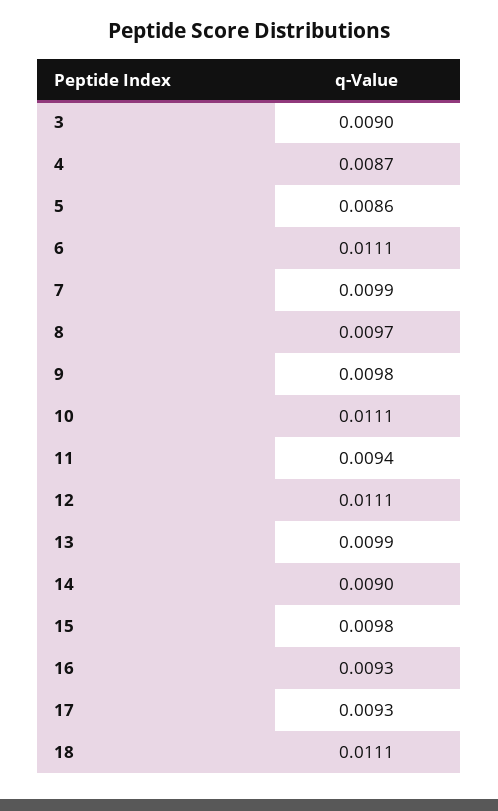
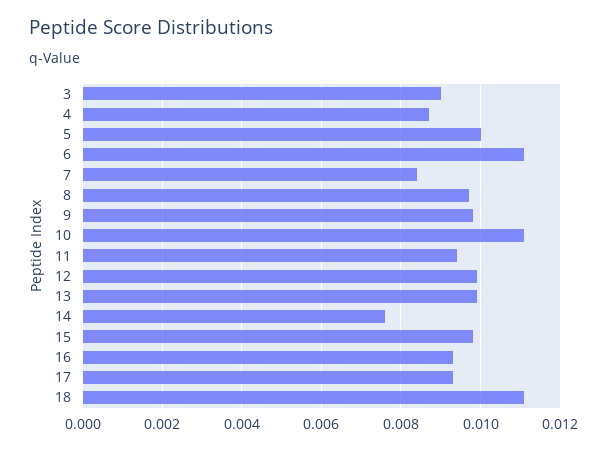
  {
    "3": 0.009,
    "4": 0.0087,
-   "5": 0.0086,
+   "5": 0.01,
    "6": 0.0111,
-   "7": 0.0099,
+   "7": 0.0085,
    "8": 0.0097,
    "9": 0.0098,
    "10": 0.0111,
    "11": 0.0094,
-   "12": 0.0111,
+   "12": 0.01,
    "13": 0.0099,
-   "14": 0.009,
+   "14": 0.0075,
    "15": 0.0098,
    "16": 0.0093,
    "17": 0.0093,
    "18": 0.0111
  }

